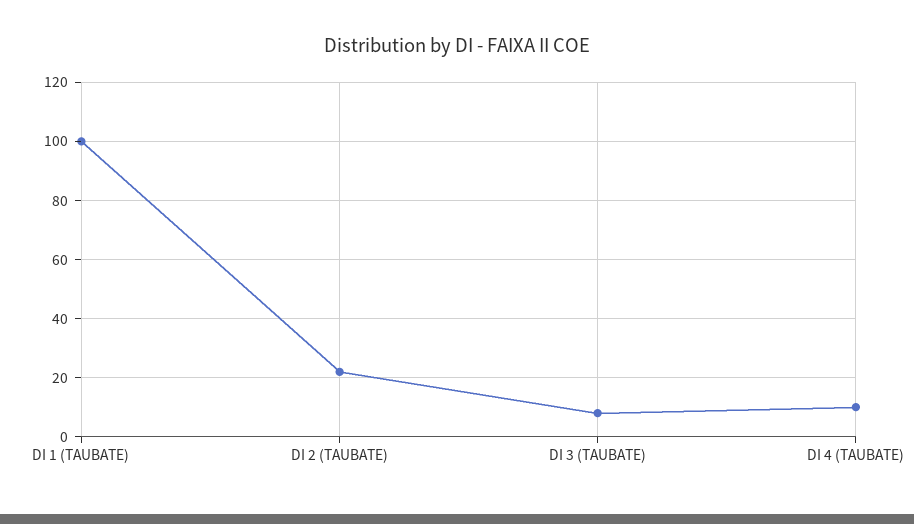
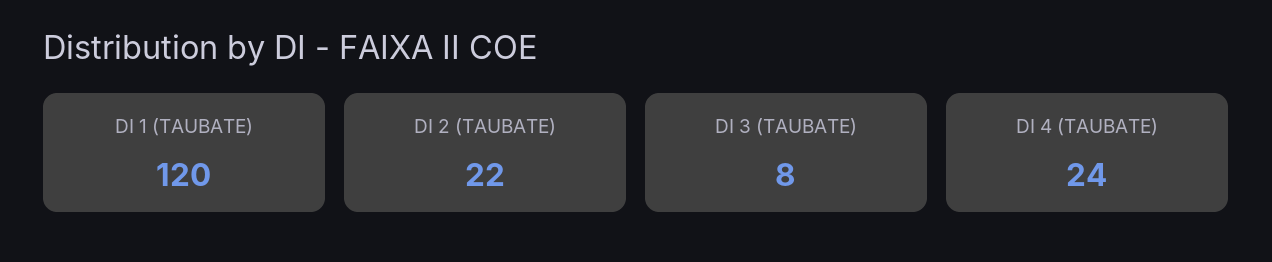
  {
-   "DI 1 (TAUBATE)": 100,
+   "DI 1 (TAUBATE)": 120,
    "DI 2 (TAUBATE)": 22,
    "DI 3 (TAUBATE)": 8,
-   "DI 4 (TAUBATE)": 10
+   "DI 4 (TAUBATE)": 24
  }

